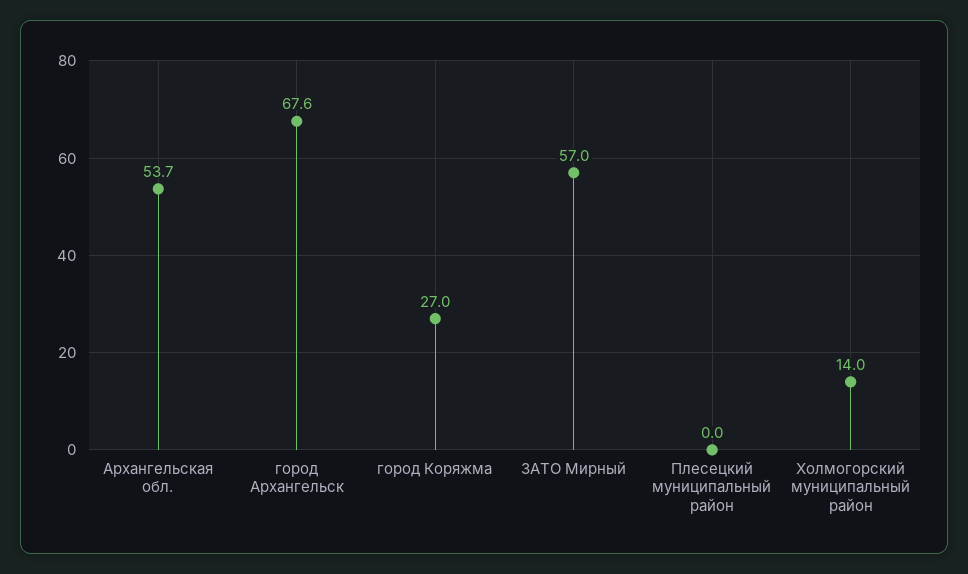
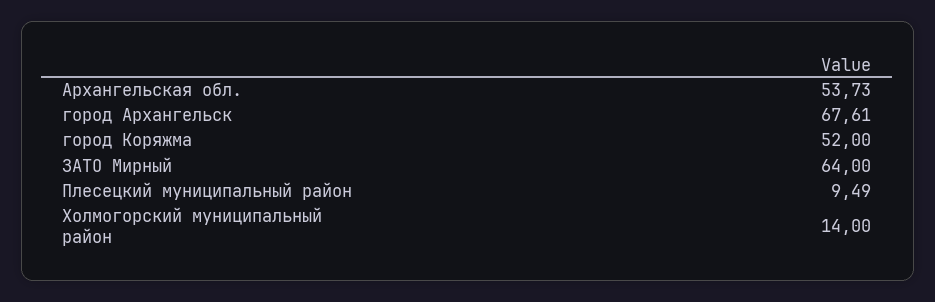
  {
    "Архангельская обл.": 53.73,
    "город Архангельск": 67.61,
-   "город Коряжма": 27,
+   "город Коряжма": 52,
-   "ЗАТО Мирный": 57,
+   "ЗАТО Мирный": 64,
-   "Плесецкий муниципальный район": 0,
+   "Плесецкий муниципальный район": 9.49,
    "Холмогорский муниципальный район": 14
  }

